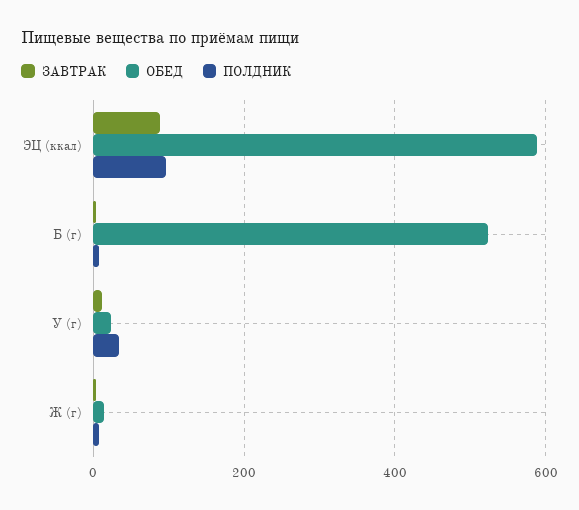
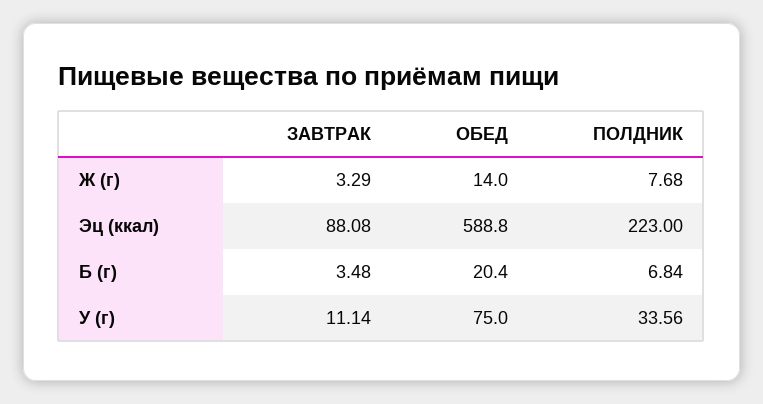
  {
    "ЗАВТРАК": {
      "ЭЦ (ккал)": 88.08,
      "Б (г)": 3.48,
      "У (г)": 11.14,
      "Ж (г)": 3.29
    },
    "ОБЕД": {
      "ЭЦ (ккал)": 588.8,
-     "Б (г)": 520,
+     "Б (г)": 20.4,
-     "У (г)": 20,
+     "У (г)": 75,
      "Ж (г)": 14
    },
    "ПОЛДНИК": {
-     "ЭЦ (ккал)": 100,
+     "ЭЦ (ккал)": 223,
      "Б (г)": 6.84,
      "У (г)": 33.56,
      "Ж (г)": 7.68
    }
  }

